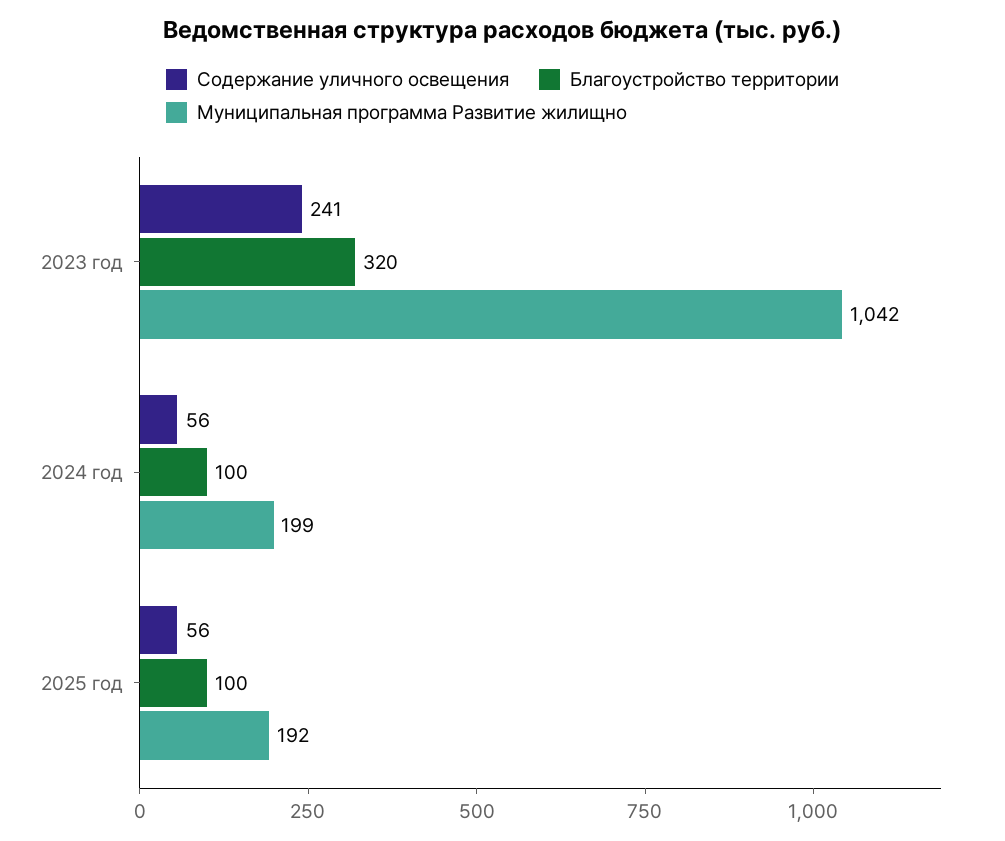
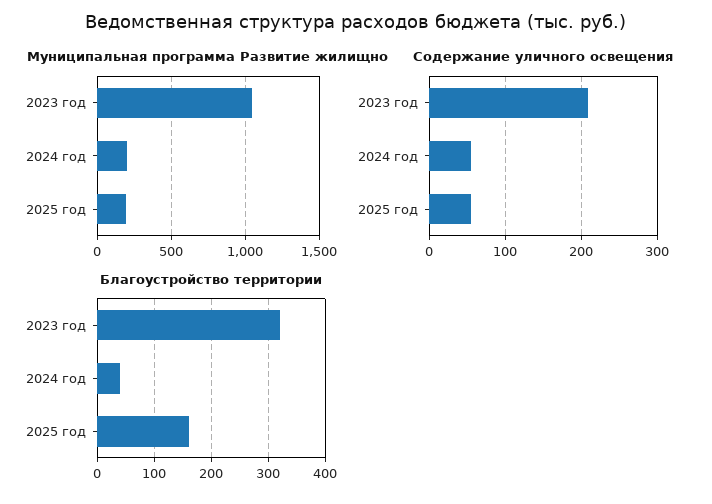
  {
    "Содержание уличного освещения": {
-     "2023 год": 241,
+     "2023 год": 210,
      "2024 год": 56,
      "2025 год": 56
    },
    "Благоустройство территории": {
      "2023 год": 320,
-     "2024 год": 100,
+     "2024 год": 40,
-     "2025 год": 100
+     "2025 год": 160
    },
    "Муниципальная программа Развитие жилищно": {
      "2023 год": 1042,
      "2024 год": 199,
      "2025 год": 192
    }
  }

